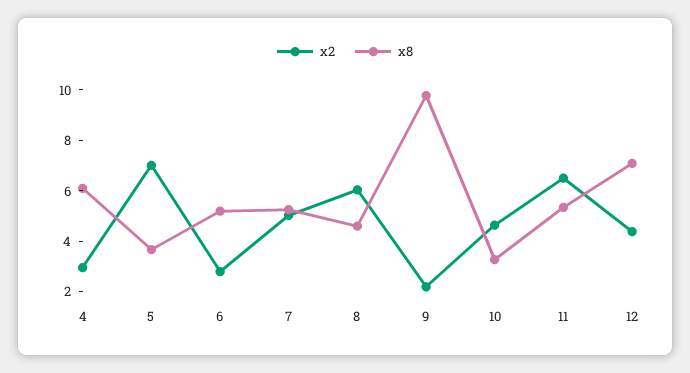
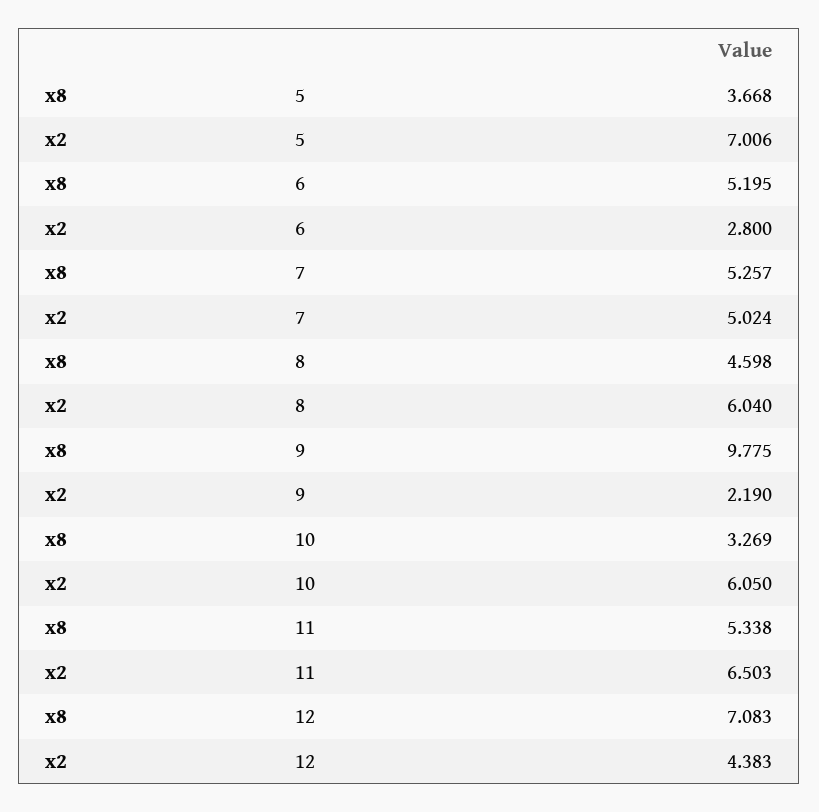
  {
    "x2": {
-     "4": 3,
      "5": 7.006,
      "6": 2.8,
      "7": 5.024,
      "8": 6.04,
      "9": 2.19,
-     "10": 4.5,
+     "10": 6.05,
      "11": 6.503,
      "12": 4.383
    },
    "x8": {
-     "4": 6,
      "5": 3.668,
      "6": 5.195,
      "7": 5.257,
      "8": 4.598,
      "9": 9.775,
      "10": 3.269,
      "11": 5.338,
      "12": 7.083
    }
  }

